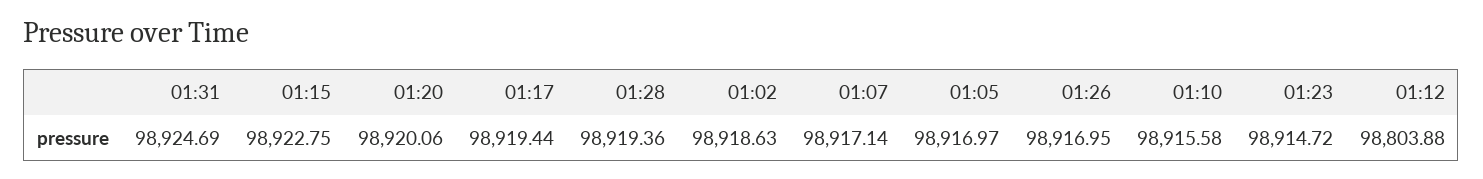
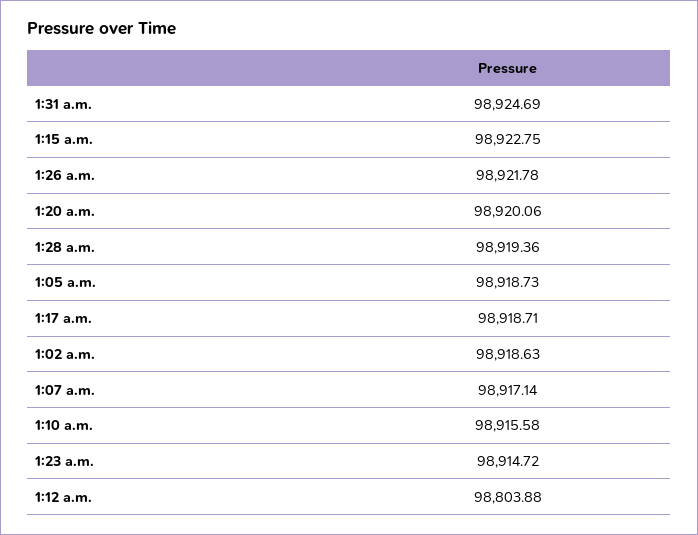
  {
    "01:31": 98924.69,
    "01:15": 98922.75,
    "01:20": 98920.06,
-   "01:17": 98919.44,
+   "01:17": 98918.71,
    "01:28": 98919.36,
    "01:02": 98918.63,
    "01:07": 98917.14,
-   "01:05": 98916.97,
+   "01:05": 98918.73,
-   "01:26": 98916.95,
+   "01:26": 98921.78,
    "01:10": 98915.58,
    "01:23": 98914.72,
    "01:12": 98803.88
  }

